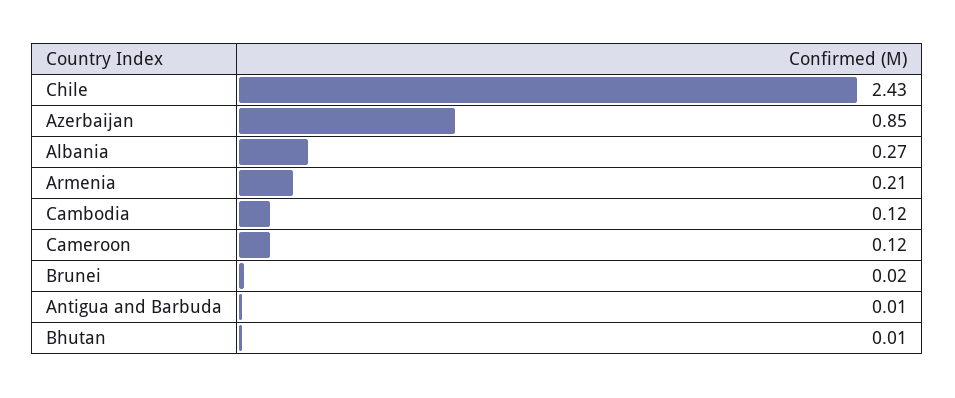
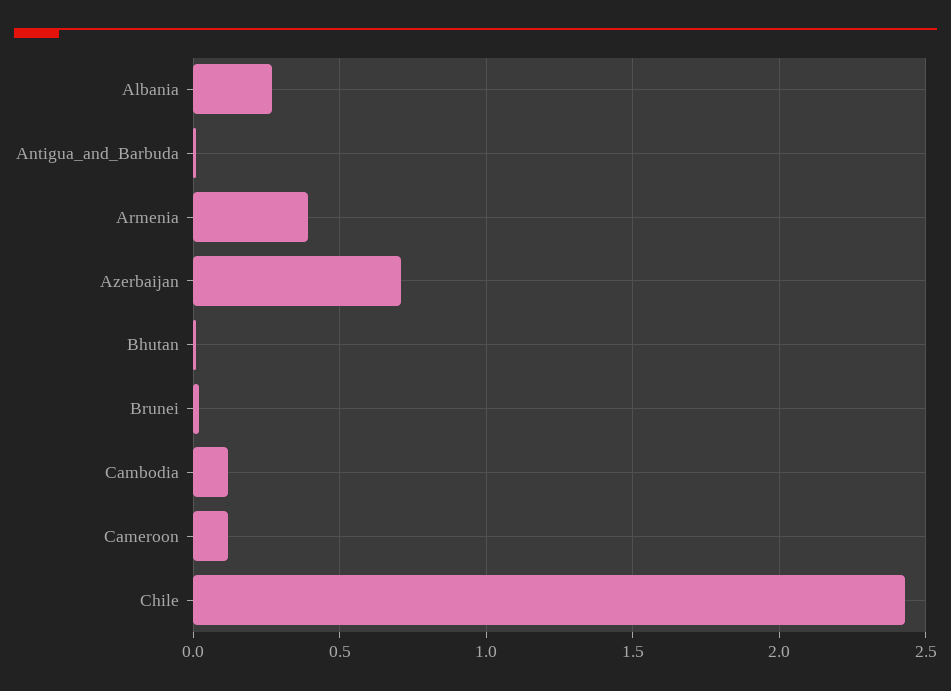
  {
    "Chile": 2.43,
-   "Azerbaijan": 0.85,
+   "Azerbaijan": 0.7,
    "Albania": 0.27,
-   "Armenia": 0.21,
+   "Armenia": 0.4,
    "Cambodia": 0.12,
    "Cameroon": 0.12,
    "Brunei": 0.02,
    "Antigua and Barbuda": 0.01,
    "Bhutan": 0.01
  }

